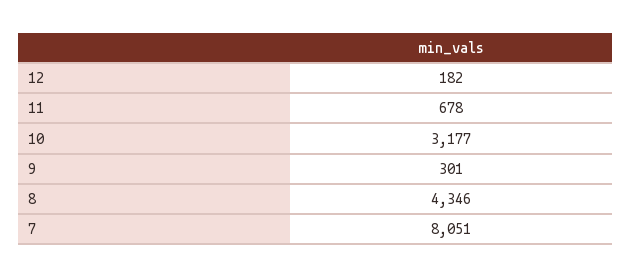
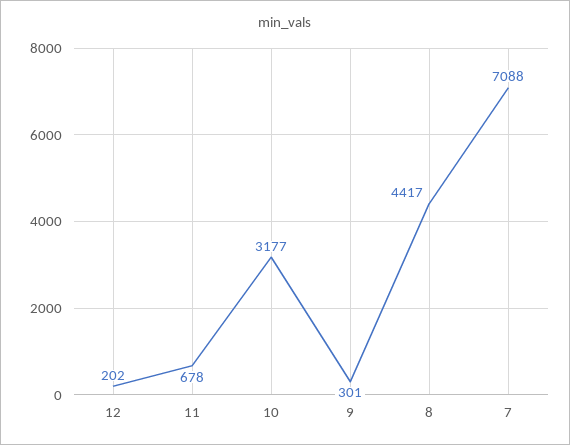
  {
-   "12": 182,
+   "12": 202,
    "11": 678,
    "10": 3177,
    "9": 301,
-   "8": 4346,
+   "8": 4417,
-   "7": 8051
+   "7": 7088
  }

